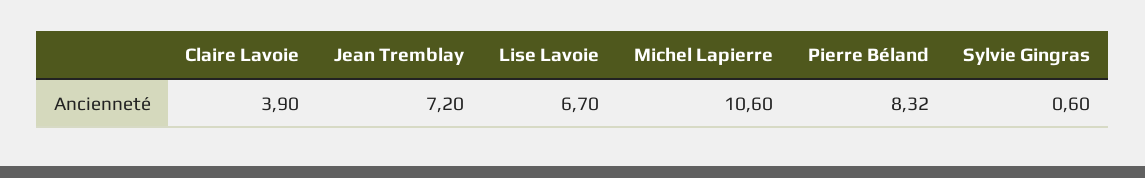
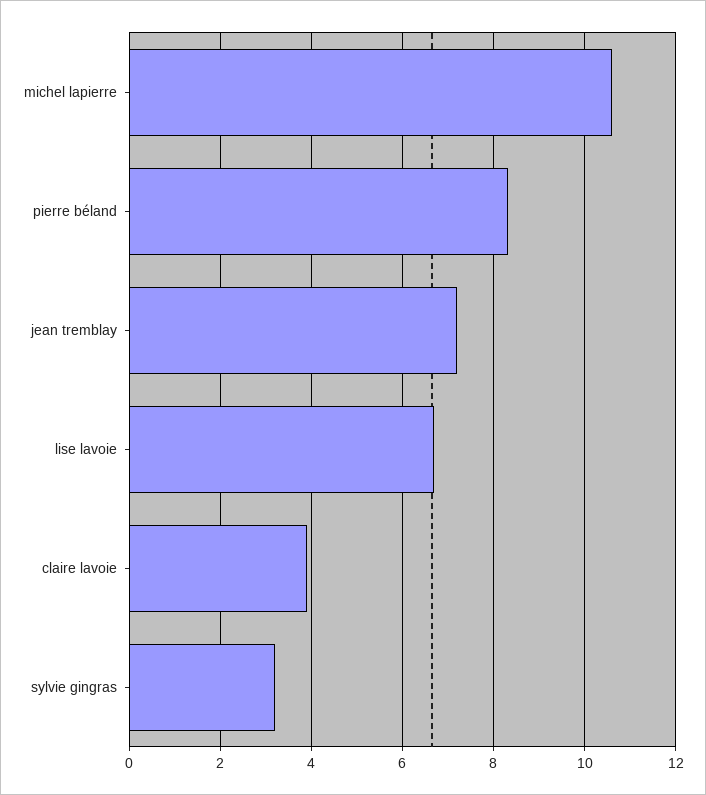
  {
    "Claire Lavoie": 3.9,
    "Jean Tremblay": 7.2,
    "Lise Lavoie": 6.7,
    "Michel Lapierre": 10.6,
    "Pierre Béland": 8.32,
-   "Sylvie Gingras": 0.6
+   "Sylvie Gingras": 3.2
  }

